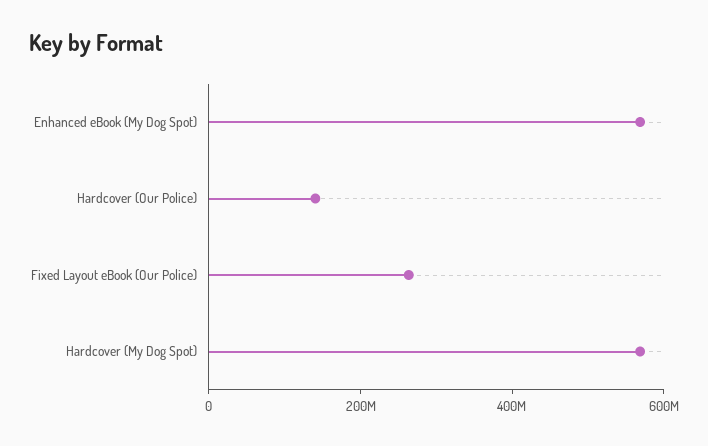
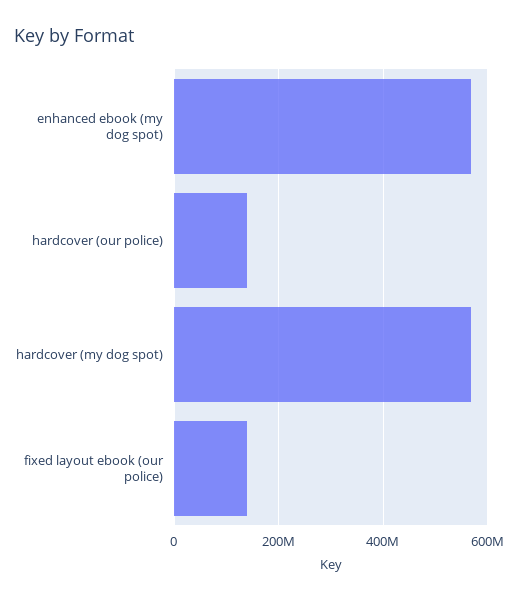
  {
    "Enhanced eBook (My Dog Spot)": 560000000,
    "Hardcover (Our Police)": 140000000,
-   "Fixed Layout eBook (Our Police)": 250000000,
+   "Fixed Layout eBook (Our Police)": 140000000,
    "Hardcover (My Dog Spot)": 560000000
  }

